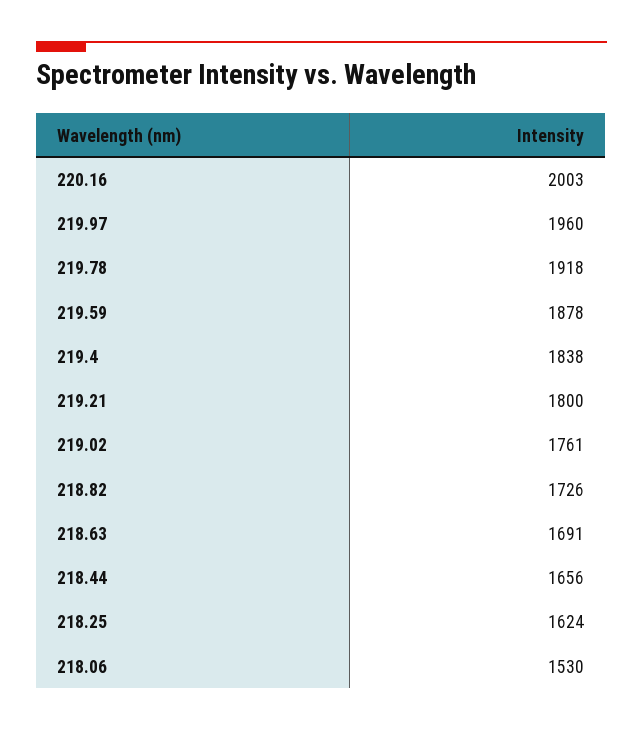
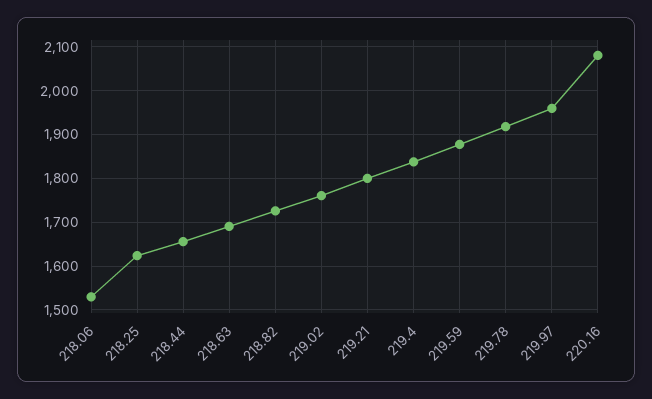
  {
-   "220.16": 2003,
+   "220.16": 2080,
    "219.97": 1960,
    "219.78": 1918,
    "219.59": 1878,
    "219.4": 1838,
    "219.21": 1800,
    "219.02": 1761,
    "218.82": 1726,
    "218.63": 1691,
    "218.44": 1656,
    "218.25": 1624,
    "218.06": 1530
  }

